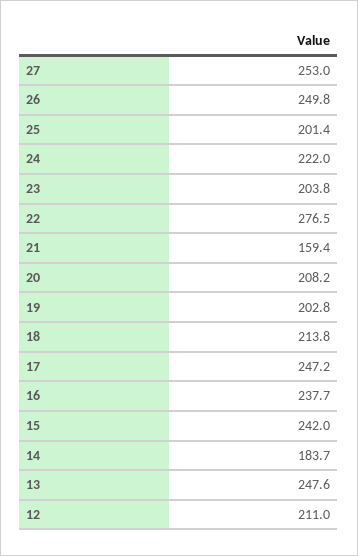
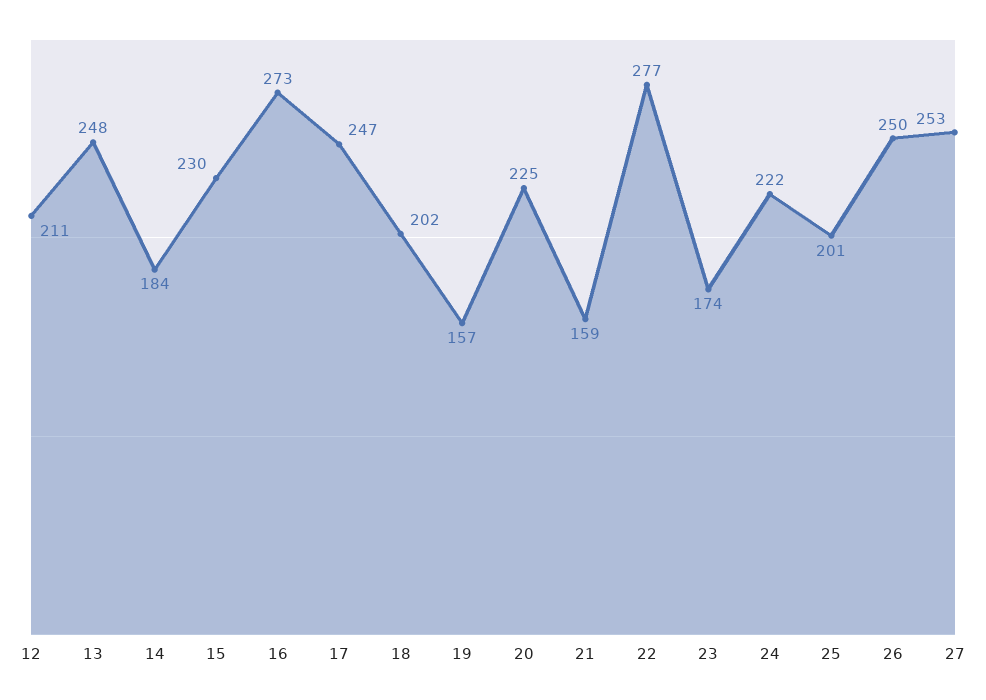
  {
    "27": 253,
    "26": 249.8,
    "25": 201.4,
    "24": 222,
-   "23": 203.8,
+   "23": 174,
    "22": 276.5,
    "21": 159.4,
-   "20": 208.2,
+   "20": 225,
-   "19": 202.8,
+   "19": 157,
-   "18": 213.8,
+   "18": 202,
    "17": 247.2,
-   "16": 237.7,
+   "16": 273,
-   "15": 242,
+   "15": 230,
    "14": 183.7,
    "13": 247.6,
    "12": 211
  }

